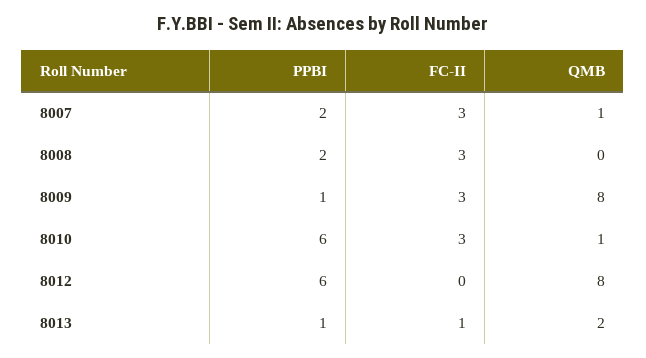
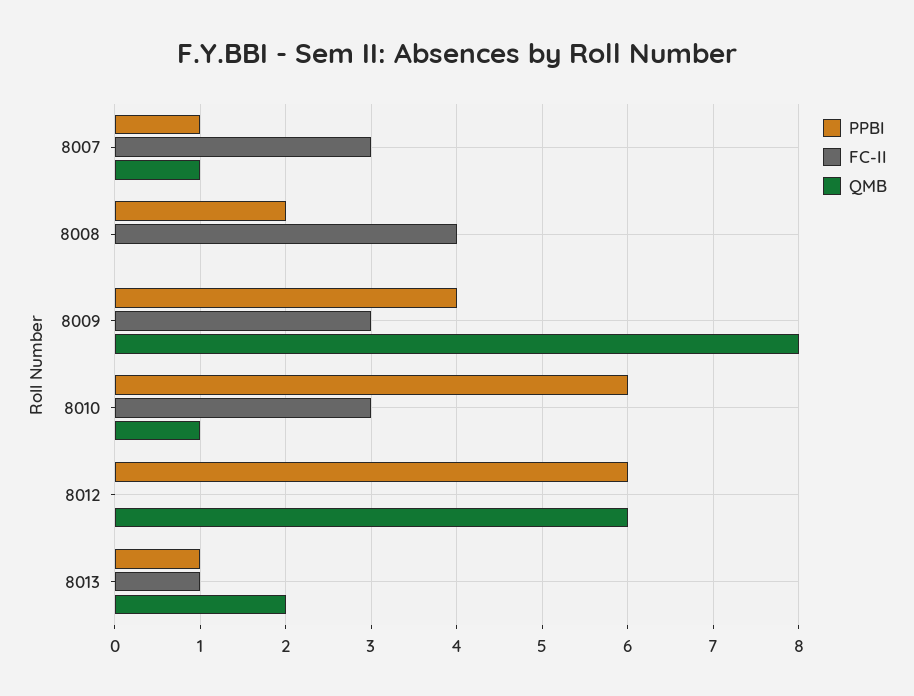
  {
    "PPBI": {
-     "8007": 2,
+     "8007": 1,
      "8008": 2,
-     "8009": 1,
+     "8009": 4,
      "8010": 6,
      "8012": 6,
      "8013": 1
    },
    "FC-II": {
      "8007": 3,
-     "8008": 3,
+     "8008": 4,
      "8009": 3,
      "8010": 3,
      "8012": 0,
      "8013": 1
    },
    "QMB": {
      "8007": 1,
      "8008": 0,
      "8009": 8,
      "8010": 1,
-     "8012": 8,
+     "8012": 6,
      "8013": 2
    }
  }

